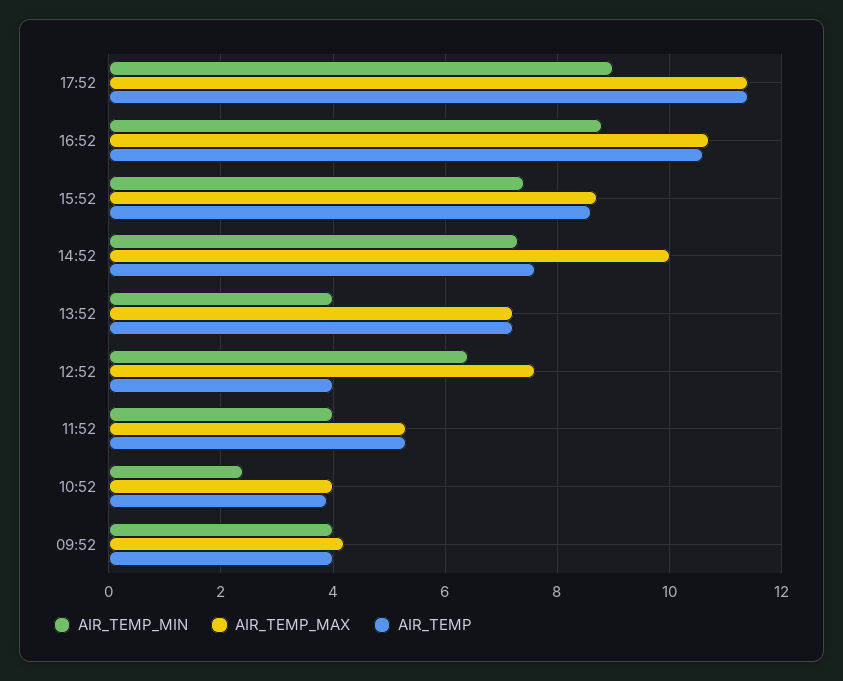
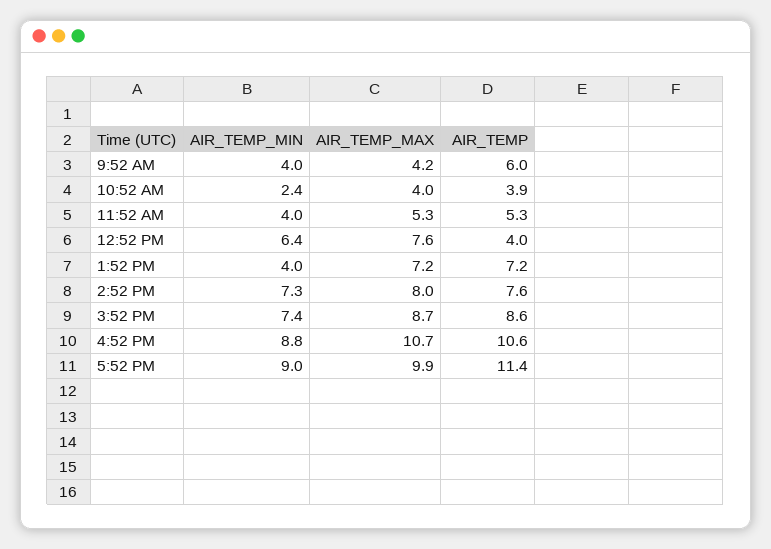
  {
    "AIR_TEMP_MIN": {
      "17:52": 9,
      "16:52": 8.8,
      "15:52": 7.4,
      "14:52": 7.3,
      "13:52": 4,
      "12:52": 6.4,
      "11:52": 4,
      "10:52": 2.4,
      "09:52": 4
    },
    "AIR_TEMP_MAX": {
-     "17:52": 11.5,
+     "17:52": 9.9,
      "16:52": 10.7,
      "15:52": 8.7,
-     "14:52": 10,
+     "14:52": 8,
      "13:52": 7.2,
      "12:52": 7.6,
      "11:52": 5.3,
      "10:52": 4,
      "09:52": 4.2
    },
    "AIR_TEMP": {
      "17:52": 11.4,
      "16:52": 10.6,
      "15:52": 8.6,
      "14:52": 7.6,
      "13:52": 7.2,
      "12:52": 4,
      "11:52": 5.3,
      "10:52": 3.9,
-     "09:52": 4
+     "09:52": 6
    }
  }

